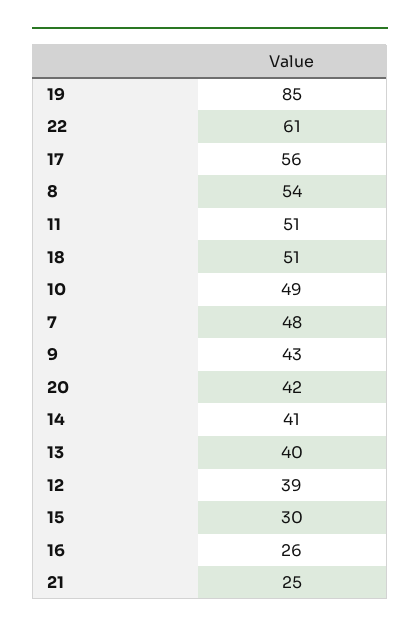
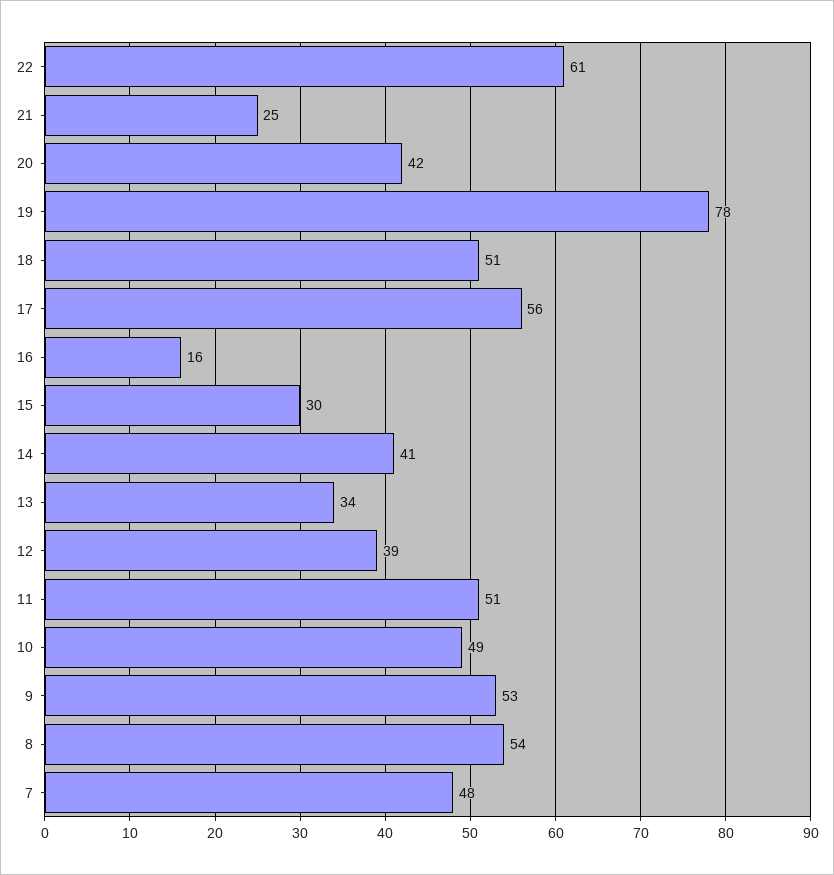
  {
-   "19": 85,
+   "19": 78,
    "22": 61,
    "17": 56,
    "8": 54,
    "11": 51,
    "18": 51,
    "10": 49,
    "7": 48,
-   "9": 43,
+   "9": 53,
    "20": 42,
    "14": 41,
-   "13": 40,
+   "13": 34,
    "12": 39,
    "15": 30,
-   "16": 26,
+   "16": 16,
    "21": 25
  }

